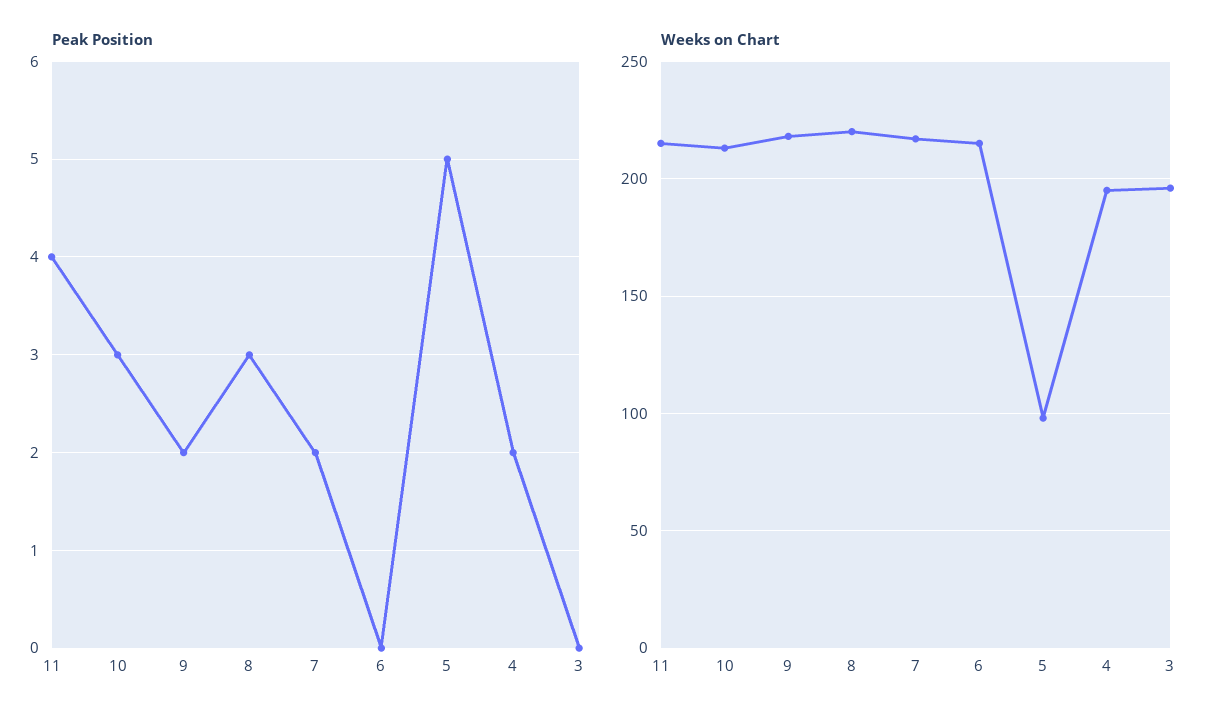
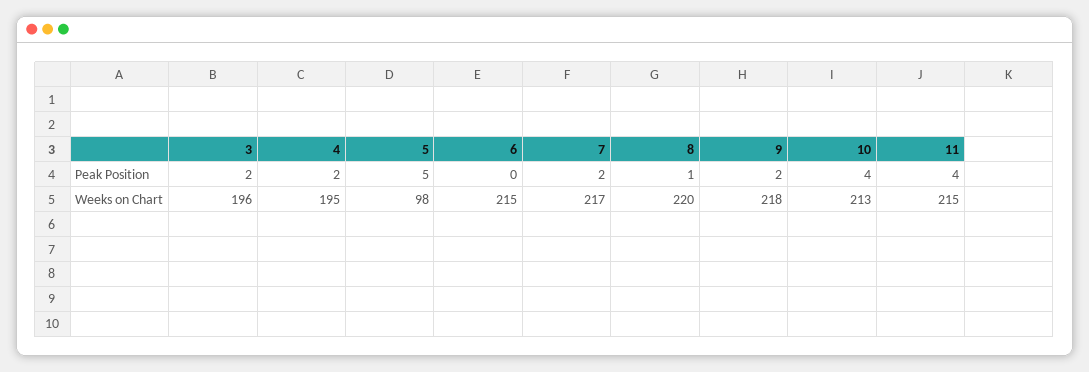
  {
    "Peak Position": {
      "11": 4,
-     "10": 3,
+     "10": 4,
      "9": 2,
-     "8": 3,
+     "8": 1,
      "7": 2,
      "6": 0,
      "5": 5,
      "4": 2,
-     "3": 0
+     "3": 2
    },
    "Weeks on Chart": {
      "11": 215,
      "10": 213,
      "9": 218,
      "8": 220,
      "7": 217,
      "6": 215,
      "5": 98,
      "4": 195,
      "3": 196
    }
  }

